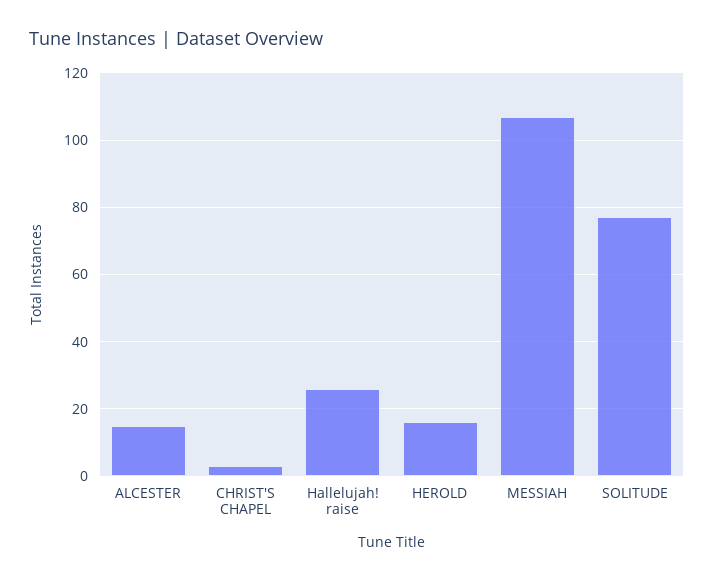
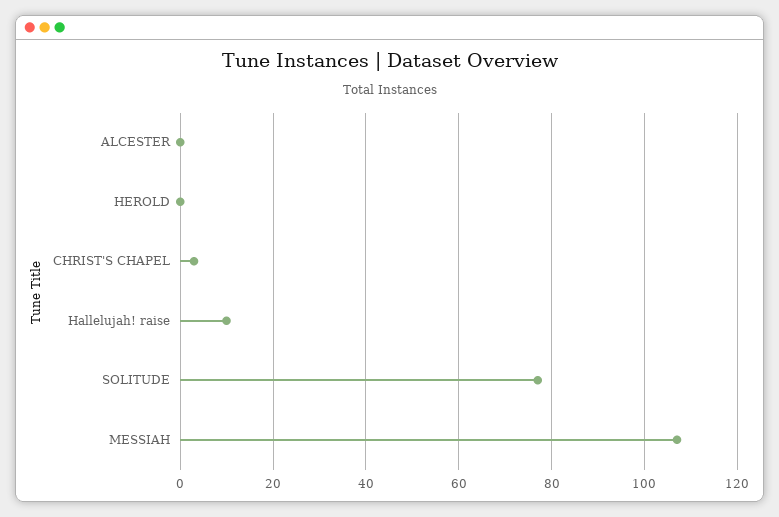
  {
-   "ALCESTER": 15,
+   "ALCESTER": 0,
    "CHRIST'S CHAPEL": 5,
-   "Hallelujah! raise": 25,
+   "Hallelujah! raise": 10,
-   "HEROLD": 15,
+   "HEROLD": 0,
    "MESSIAH": 105,
    "SOLITUDE": 75
  }

